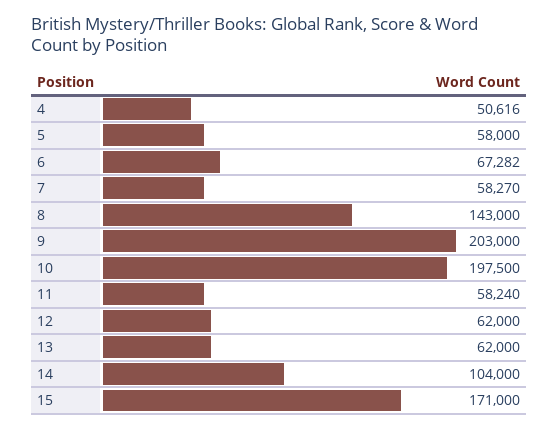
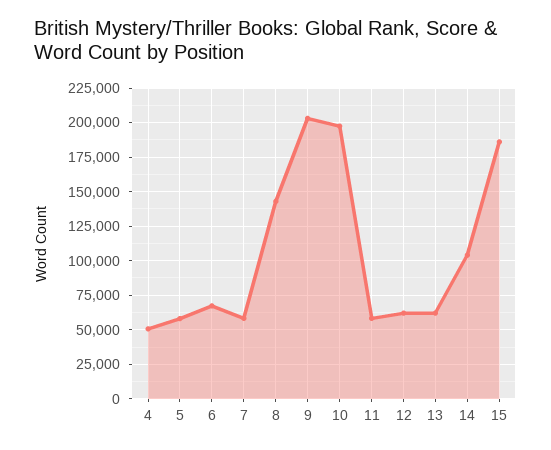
  {
    "4": 50616,
    "5": 58000,
    "6": 67282,
    "7": 58270,
    "8": 143000,
    "9": 203000,
    "10": 197500,
    "11": 58240,
    "12": 62000,
    "13": 62000,
    "14": 104000,
-   "15": 171000
+   "15": 185000
  }

